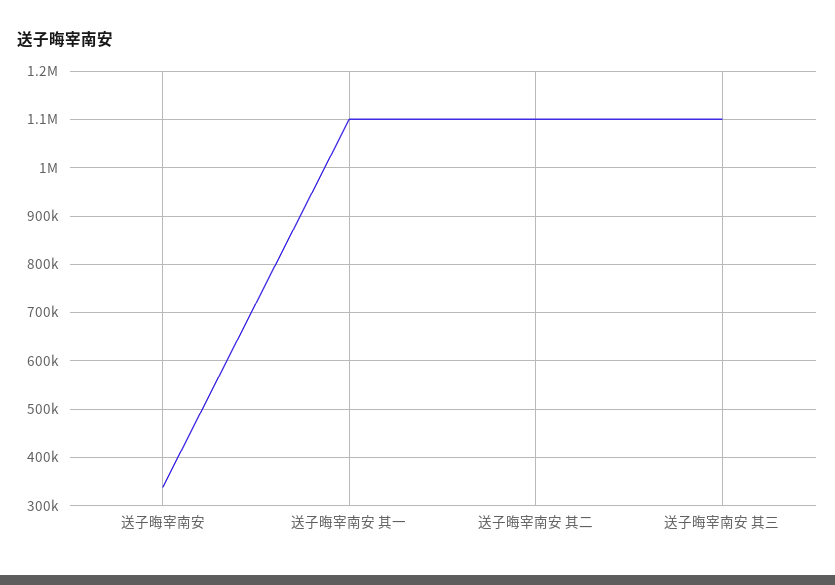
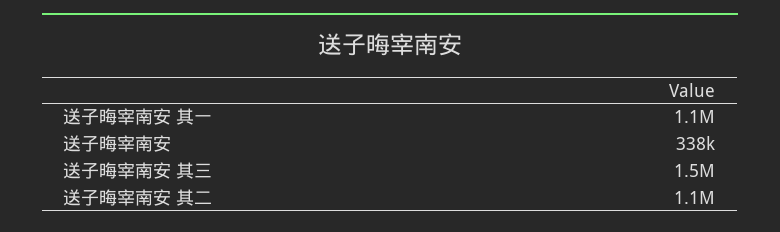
  {
    "送子晦宰南安": 338000,
    "送子晦宰南安 其一": 1100000,
    "送子晦宰南安 其二": 1100000,
-   "送子晦宰南安 其三": 1100000
+   "送子晦宰南安 其三": 1500000
  }

